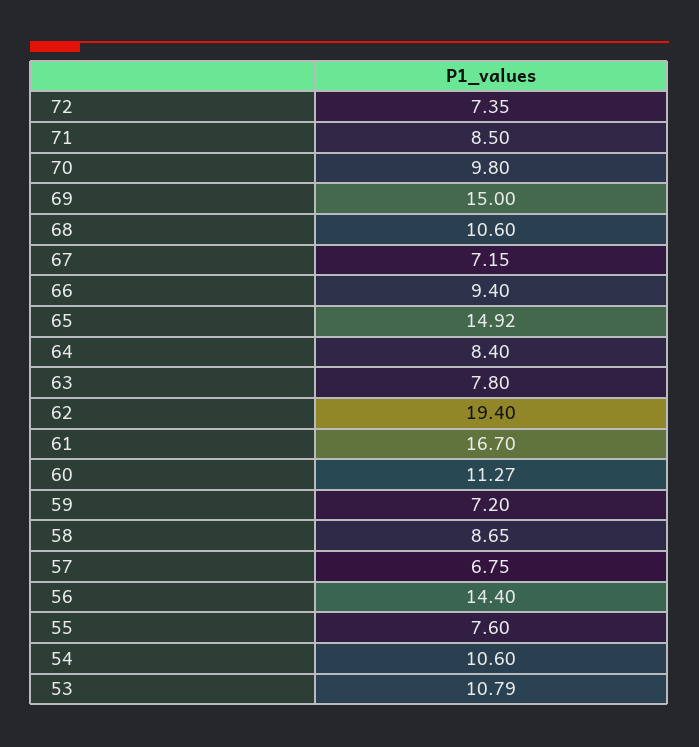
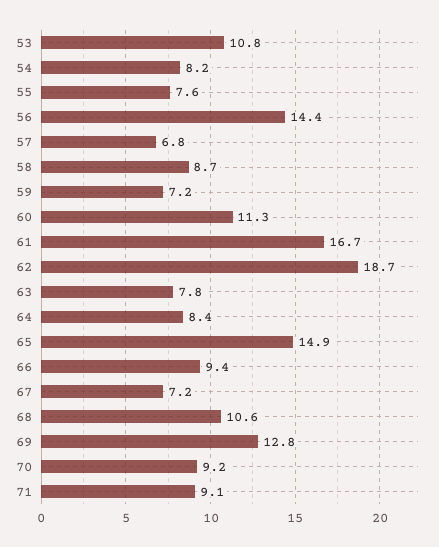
  {
-   "72": 7.35,
-   "71": 8.5,
+   "71": 9.1,
-   "70": 9.8,
+   "70": 9.2,
-   "69": 15,
+   "69": 12.8,
    "68": 10.6,
    "67": 7.15,
    "66": 9.4,
    "65": 14.92,
    "64": 8.4,
    "63": 7.8,
-   "62": 19.4,
+   "62": 18.7,
    "61": 16.7,
    "60": 11.27,
    "59": 7.2,
    "58": 8.65,
    "57": 6.75,
    "56": 14.4,
    "55": 7.6,
-   "54": 10.6,
+   "54": 8.2,
    "53": 10.79
  }

